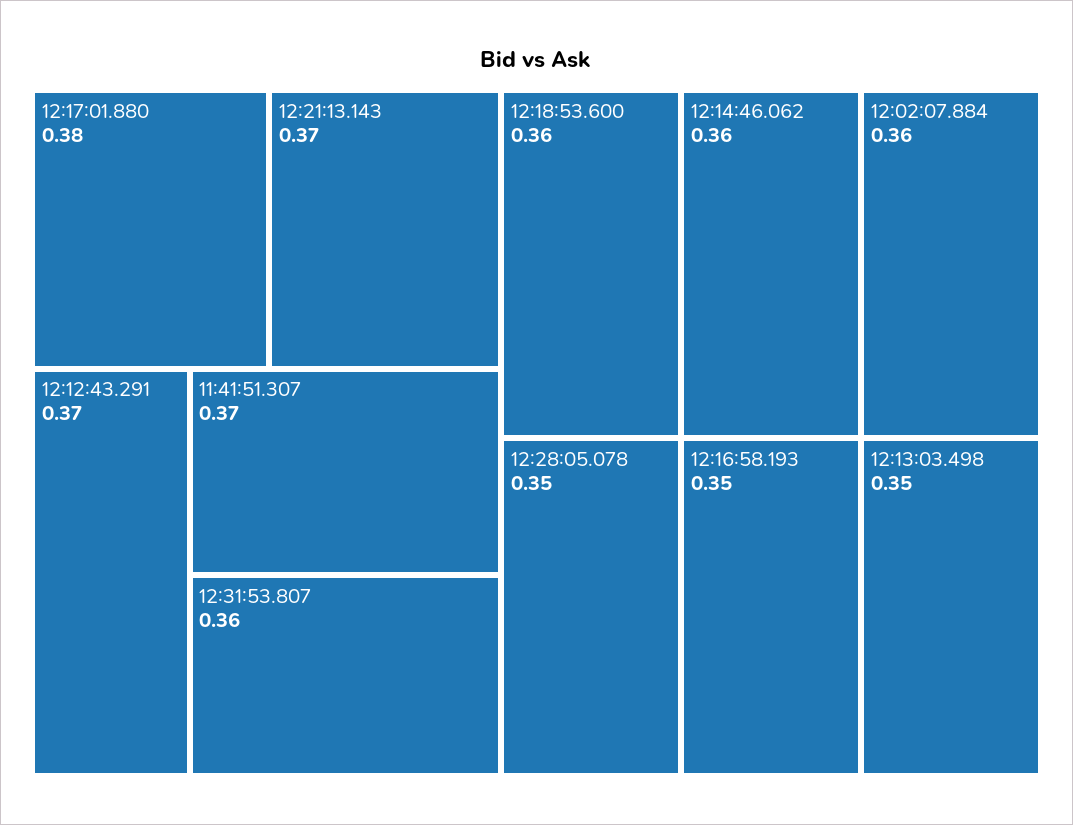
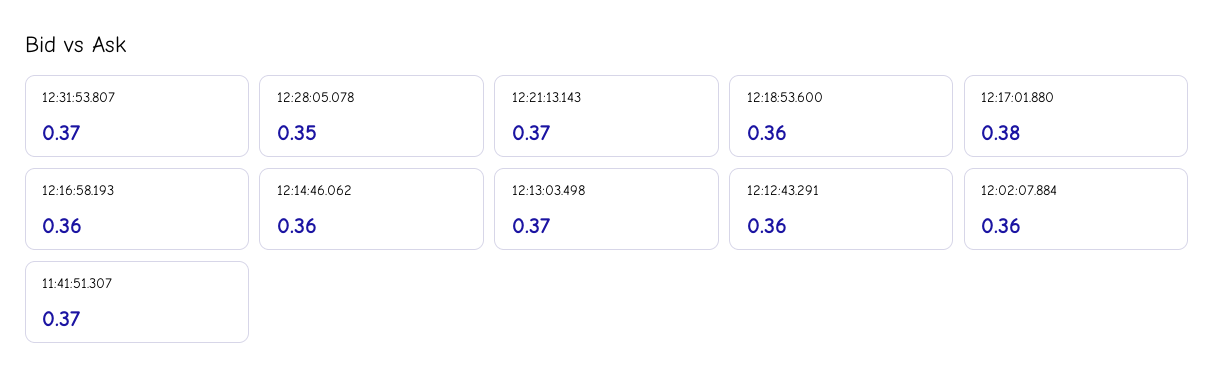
  {
    "12:17:01.880": 0.38,
    "12:21:13.143": 0.37,
-   "12:12:43.291": 0.37,
+   "12:12:43.291": 0.36,
    "11:41:51.307": 0.37,
-   "12:31:53.807": 0.36,
+   "12:31:53.807": 0.37,
    "12:18:53.600": 0.36,
    "12:14:46.062": 0.36,
    "12:02:07.884": 0.36,
    "12:28:05.078": 0.35,
-   "12:16:58.193": 0.35,
+   "12:16:58.193": 0.36,
-   "12:13:03.498": 0.35
+   "12:13:03.498": 0.37
  }

